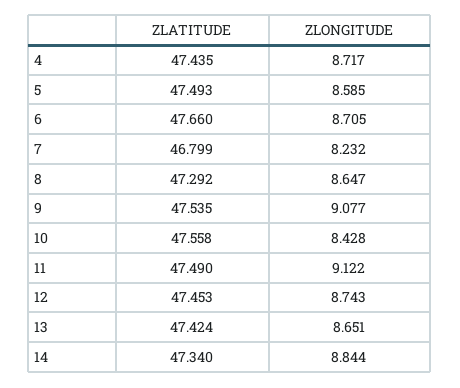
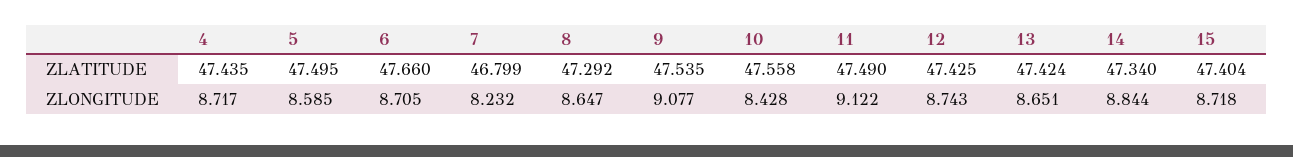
  {
    "ZLATITUDE": {
      "4": 47.435,
-     "5": 47.493,
+     "5": 47.495,
      "6": 47.66,
      "7": 46.799,
      "8": 47.292,
      "9": 47.535,
      "10": 47.558,
      "11": 47.49,
-     "12": 47.453,
+     "12": 47.425,
      "13": 47.424,
-     "14": 47.34
+     "14": 47.34,
+     "15": 47.404
    },
    "ZLONGITUDE": {
      "4": 8.717,
      "5": 8.585,
      "6": 8.705,
      "7": 8.232,
      "8": 8.647,
      "9": 9.077,
      "10": 8.428,
      "11": 9.122,
      "12": 8.743,
      "13": 8.651,
-     "14": 8.844
+     "14": 8.844,
+     "15": 8.718
    }
  }

